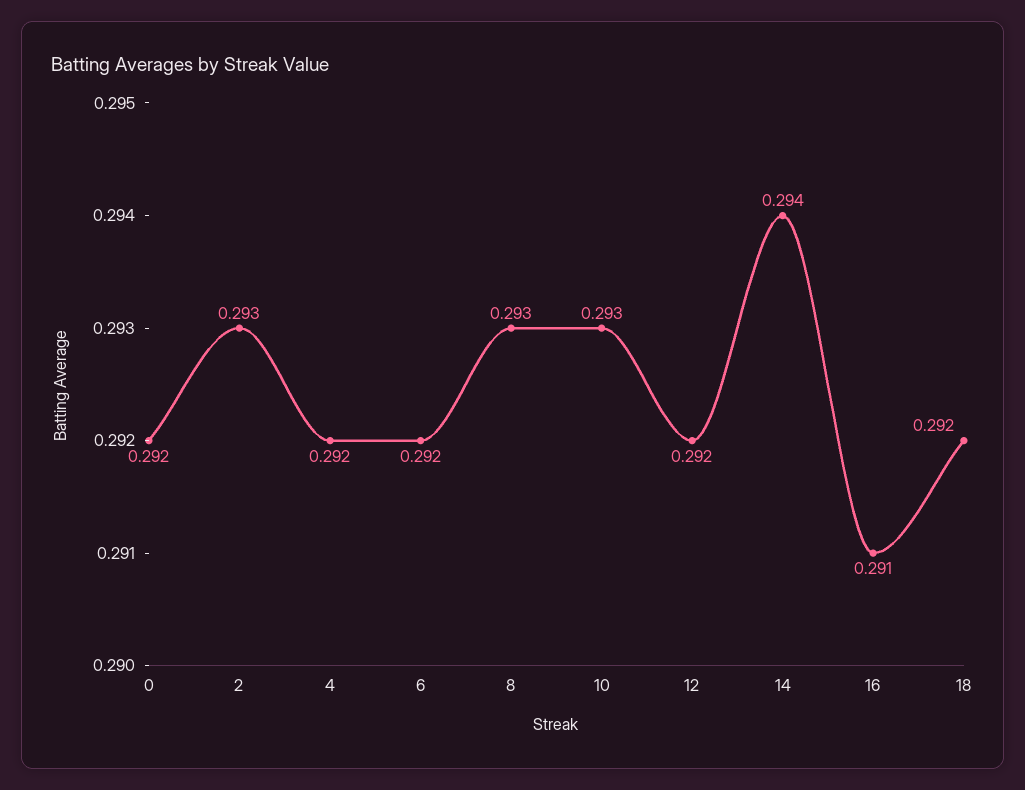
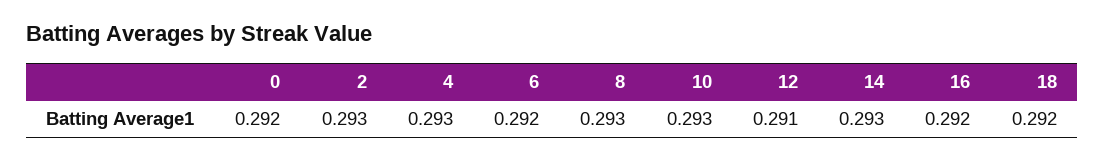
  {
    "0": 0.292,
    "2": 0.293,
-   "4": 0.292,
+   "4": 0.293,
    "6": 0.292,
    "8": 0.293,
    "10": 0.293,
-   "12": 0.292,
+   "12": 0.291,
-   "14": 0.294,
+   "14": 0.293,
-   "16": 0.291,
+   "16": 0.292,
    "18": 0.292
  }

